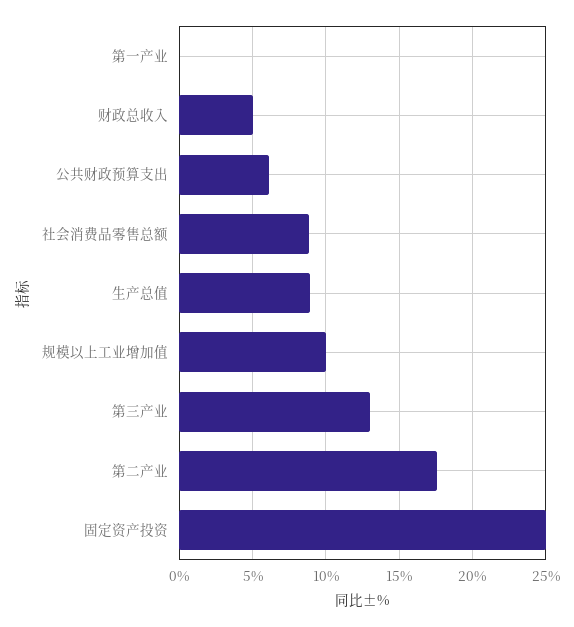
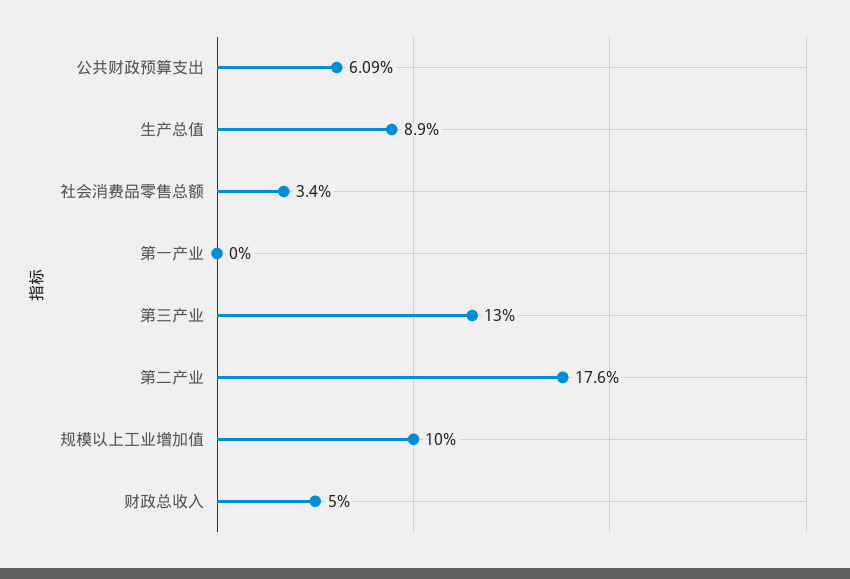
  {
    "第一产业": 0,
    "财政总收入": 5,
    "公共财政预算支出": 6.09,
-   "社会消费品零售总额": 9,
+   "社会消费品零售总额": 3.4,
    "生产总值": 8.9,
    "规模以上工业增加值": 10,
    "第三产业": 13,
-   "第二产业": 17.6,
+   "第二产业": 17.6
-   "固定资产投资": 25
  }

